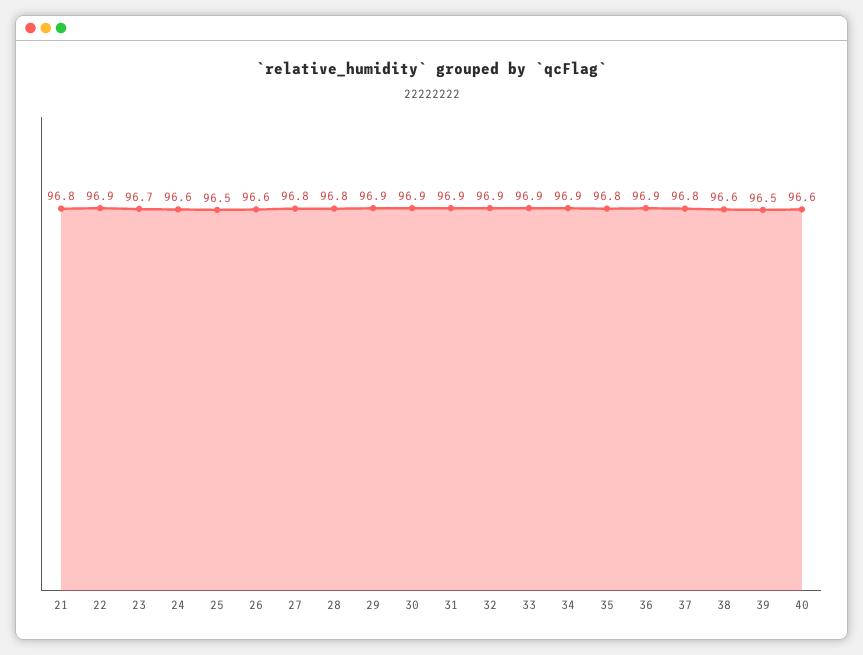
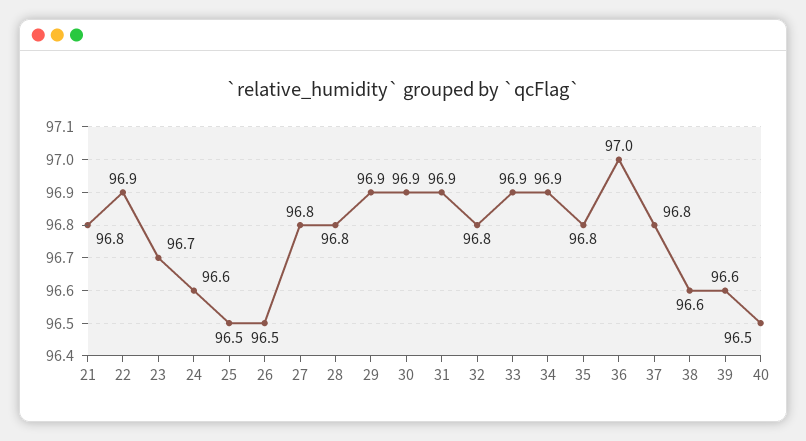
  {
    "21": 96.8,
    "22": 96.9,
    "23": 96.7,
    "24": 96.6,
    "25": 96.5,
-   "26": 96.6,
+   "26": 96.5,
    "27": 96.8,
    "28": 96.8,
    "29": 96.9,
    "30": 96.9,
    "31": 96.9,
-   "32": 96.9,
+   "32": 96.8,
    "33": 96.9,
    "34": 96.9,
    "35": 96.8,
-   "36": 96.9,
+   "36": 97,
    "37": 96.8,
    "38": 96.6,
-   "39": 96.5,
+   "39": 96.6,
-   "40": 96.6
+   "40": 96.5
  }

